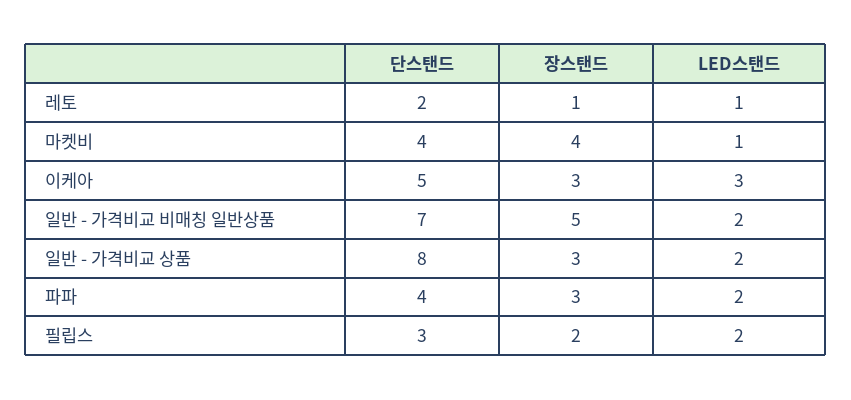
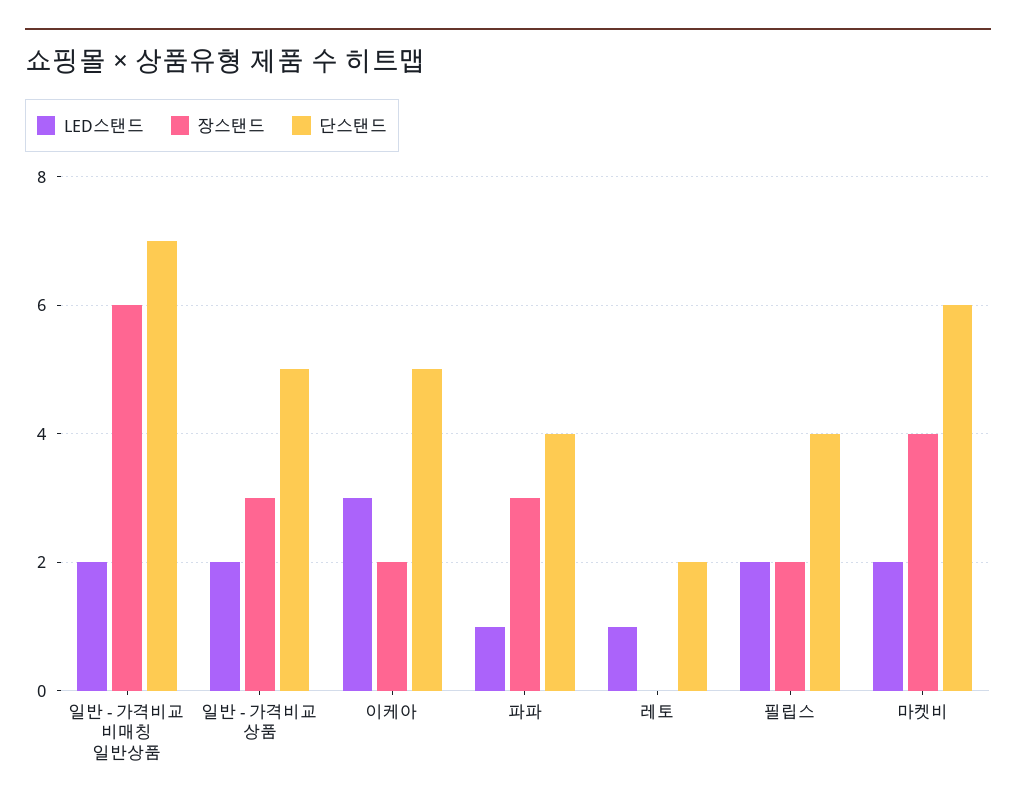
  {
    "단스탠드": {
      "레토": 2,
-     "마켓비": 4,
+     "마켓비": 6,
      "이케아": 5,
      "일반 - 가격비교 비매칭 일반상품": 7,
-     "일반 - 가격비교 상품": 8,
+     "일반 - 가격비교 상품": 5,
      "파파": 4,
-     "필립스": 3
+     "필립스": 4
    },
    "장스탠드": {
-     "레토": 1,
+     "레토": 0,
      "마켓비": 4,
-     "이케아": 3,
+     "이케아": 2,
-     "일반 - 가격비교 비매칭 일반상품": 5,
+     "일반 - 가격비교 비매칭 일반상품": 6,
      "일반 - 가격비교 상품": 3,
      "파파": 3,
      "필립스": 2
    },
    "LED스탠드": {
      "레토": 1,
-     "마켓비": 1,
+     "마켓비": 2,
      "이케아": 3,
      "일반 - 가격비교 비매칭 일반상품": 2,
      "일반 - 가격비교 상품": 2,
-     "파파": 2,
+     "파파": 1,
      "필립스": 2
    }
  }

